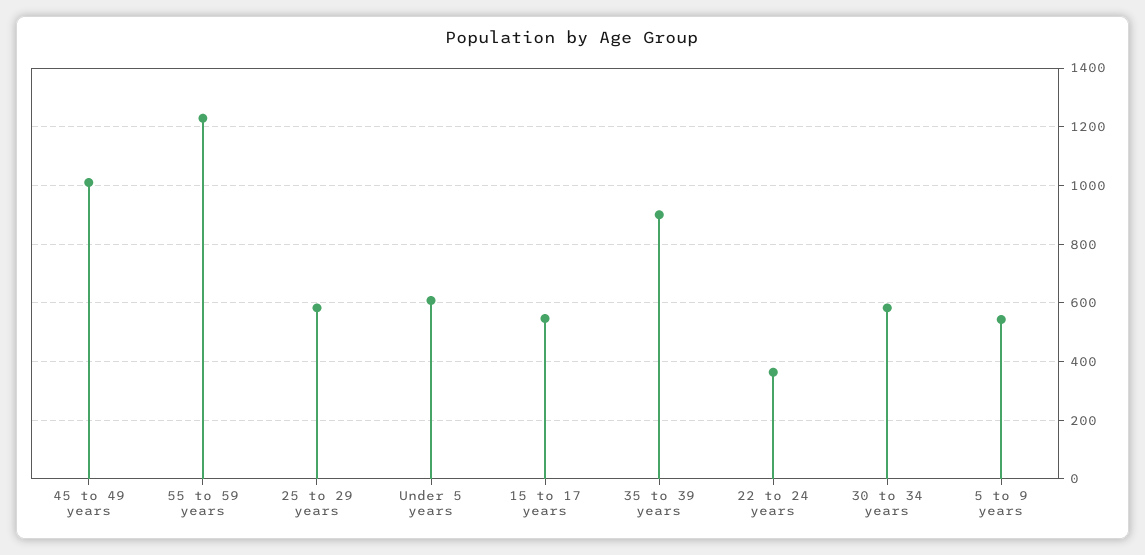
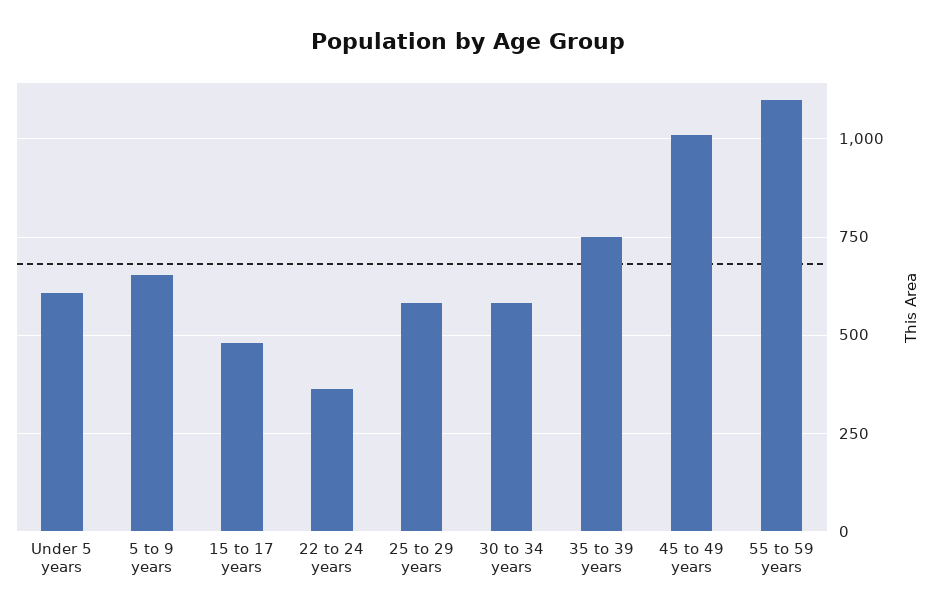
  {
    "45 to 49 years": 1000,
-   "55 to 59 years": 1225,
+   "55 to 59 years": 1100,
    "25 to 29 years": 575,
    "Under 5 years": 600,
-   "15 to 17 years": 550,
+   "15 to 17 years": 475,
-   "35 to 39 years": 900,
+   "35 to 39 years": 750,
    "22 to 24 years": 375,
    "30 to 34 years": 575,
-   "5 to 9 years": 550
+   "5 to 9 years": 650
  }

